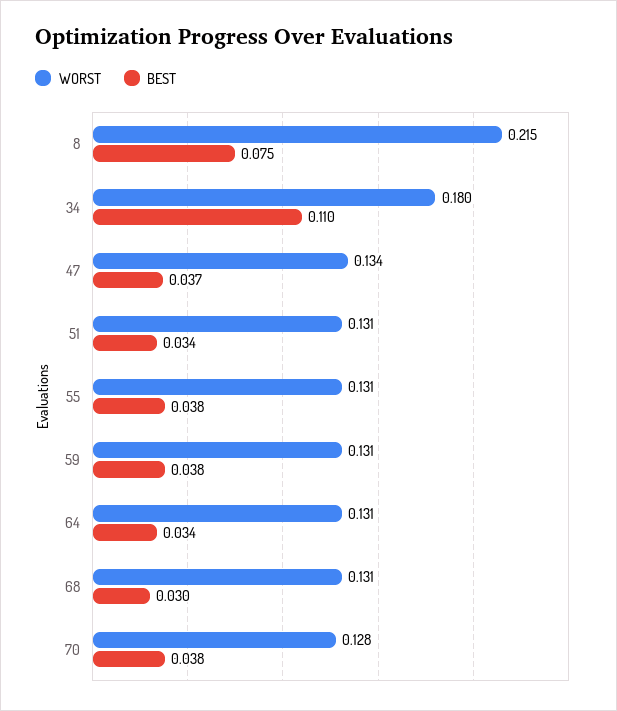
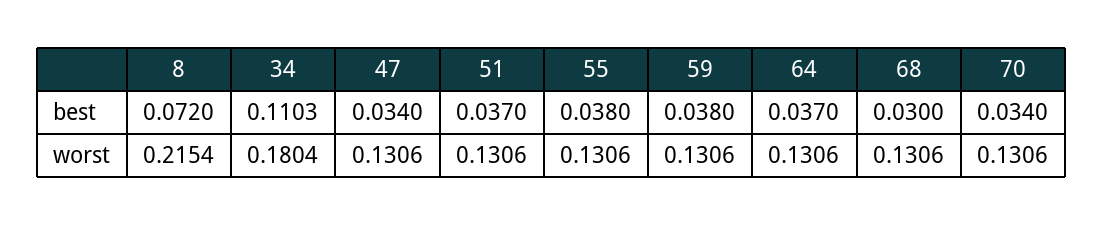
  {
    "WORST": {
      "8": 0.2154,
      "34": 0.1804,
-     "47": 0.134,
+     "47": 0.1306,
      "51": 0.1306,
      "55": 0.1306,
      "59": 0.1306,
      "64": 0.1306,
      "68": 0.1306,
-     "70": 0.128
+     "70": 0.1306
    },
    "BEST": {
-     "8": 0.075,
+     "8": 0.072,
      "34": 0.1103,
-     "47": 0.037,
+     "47": 0.034,
-     "51": 0.034,
+     "51": 0.037,
      "55": 0.038,
      "59": 0.038,
-     "64": 0.034,
+     "64": 0.037,
      "68": 0.03,
-     "70": 0.038
+     "70": 0.034
    }
  }

